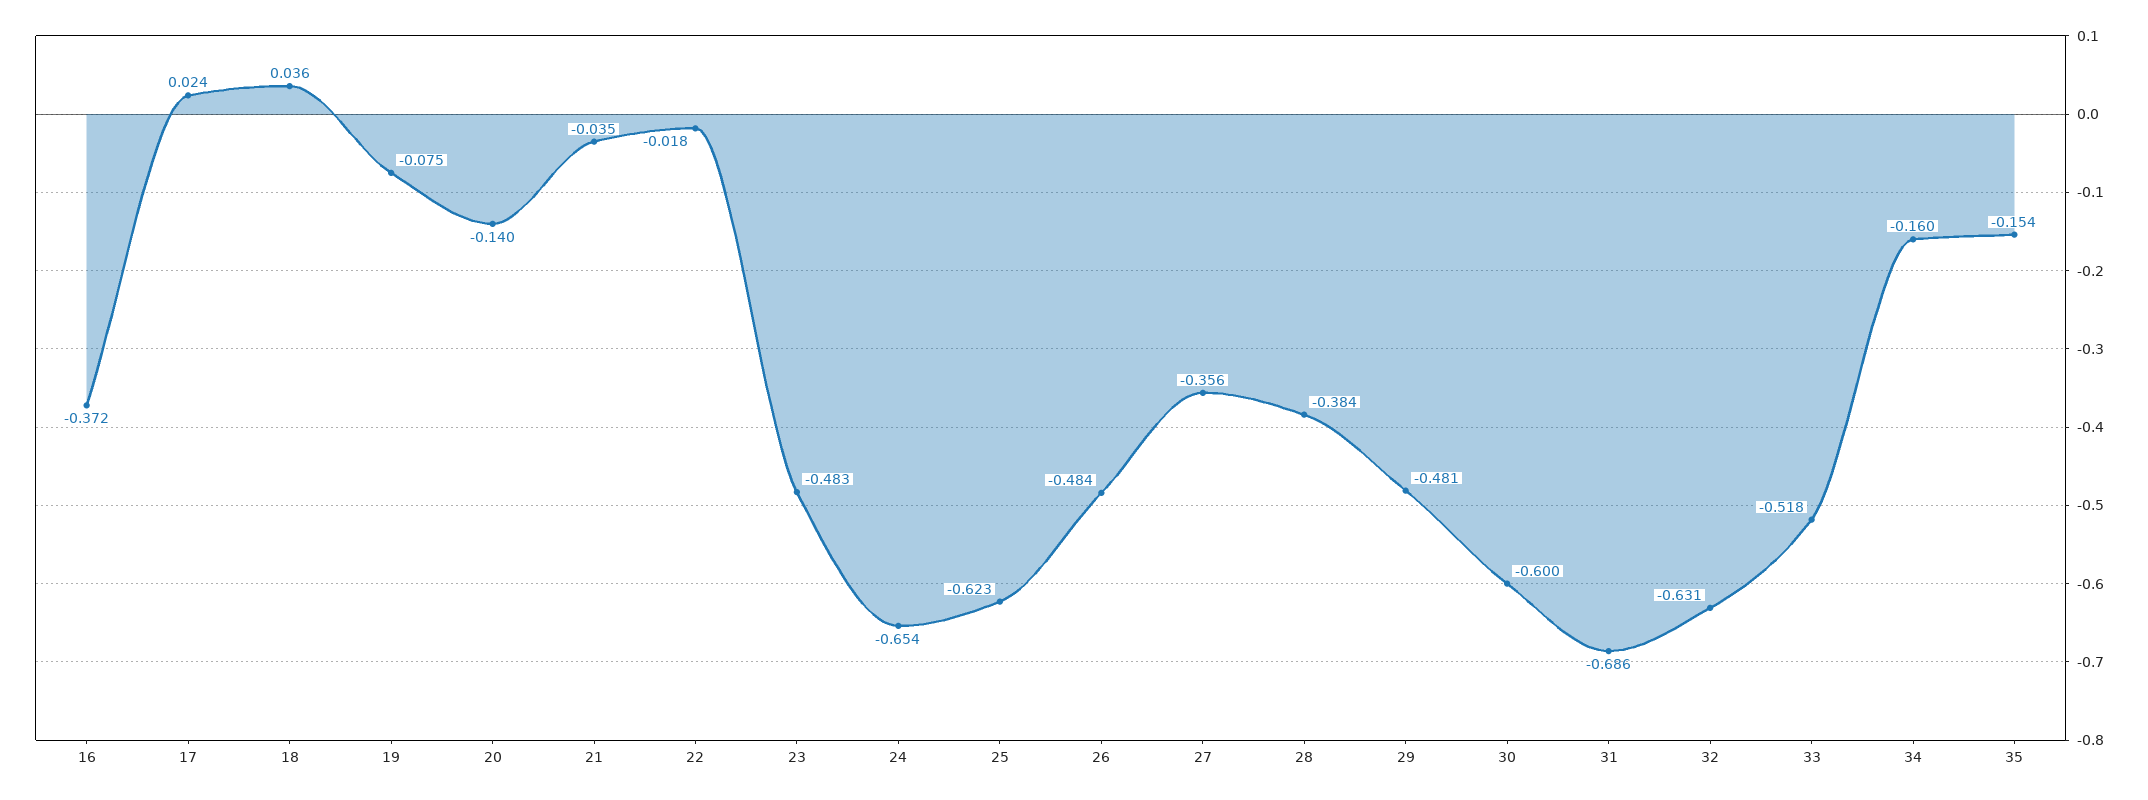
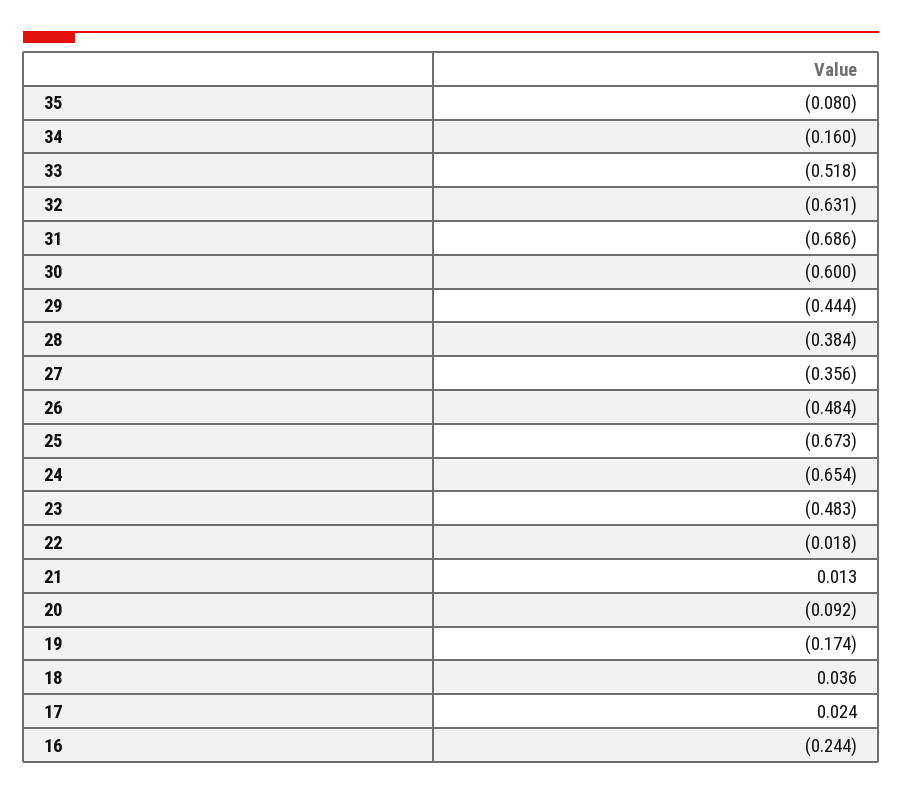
  {
-   "16": -0.372,
+   "16": -0.244,
    "17": 0.024,
    "18": 0.036,
-   "19": -0.075,
+   "19": -0.174,
-   "20": -0.14,
+   "20": -0.092,
-   "21": -0.035,
+   "21": 0.013,
    "22": -0.018,
    "23": -0.483,
    "24": -0.654,
-   "25": -0.623,
+   "25": -0.673,
    "26": -0.484,
    "27": -0.356,
    "28": -0.384,
-   "29": -0.481,
+   "29": -0.444,
    "30": -0.6,
    "31": -0.686,
    "32": -0.631,
    "33": -0.518,
    "34": -0.16,
-   "35": -0.154
+   "35": -0.08
  }

